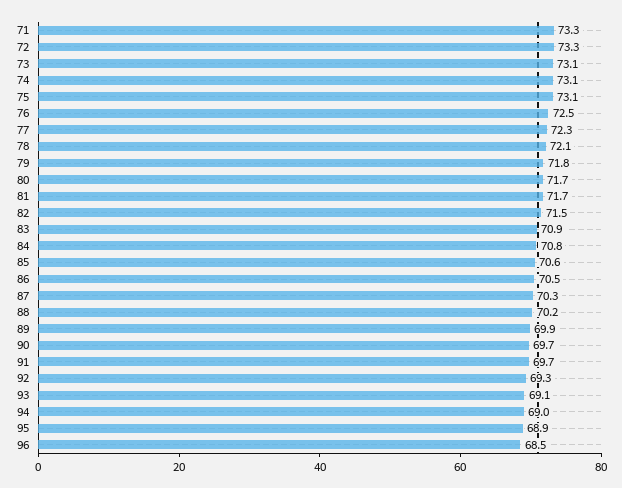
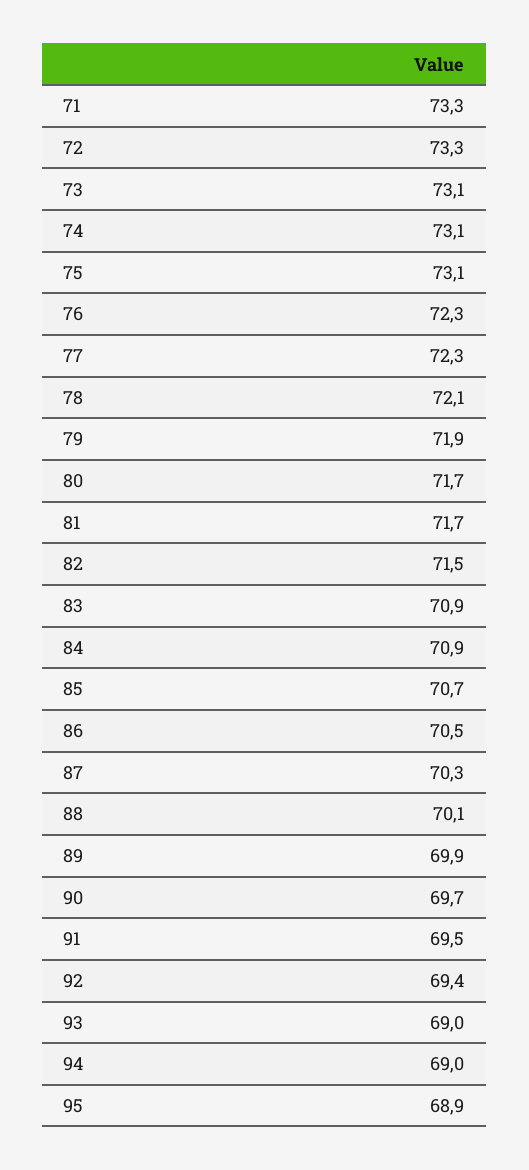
  {
    "71": 73.3,
    "72": 73.3,
    "73": 73.1,
    "74": 73.1,
    "75": 73.1,
-   "76": 72.5,
+   "76": 72.3,
    "77": 72.3,
    "78": 72.1,
-   "79": 71.8,
+   "79": 71.9,
    "80": 71.7,
    "81": 71.7,
    "82": 71.5,
    "83": 70.9,
-   "84": 70.8,
+   "84": 70.9,
-   "85": 70.6,
+   "85": 70.7,
    "86": 70.5,
    "87": 70.3,
-   "88": 70.2,
+   "88": 70.1,
    "89": 69.9,
    "90": 69.7,
-   "91": 69.7,
+   "91": 69.5,
-   "92": 69.3,
+   "92": 69.4,
-   "93": 69.1,
+   "93": 69,
    "94": 69,
-   "95": 68.9,
+   "95": 68.9
-   "96": 68.5
  }

